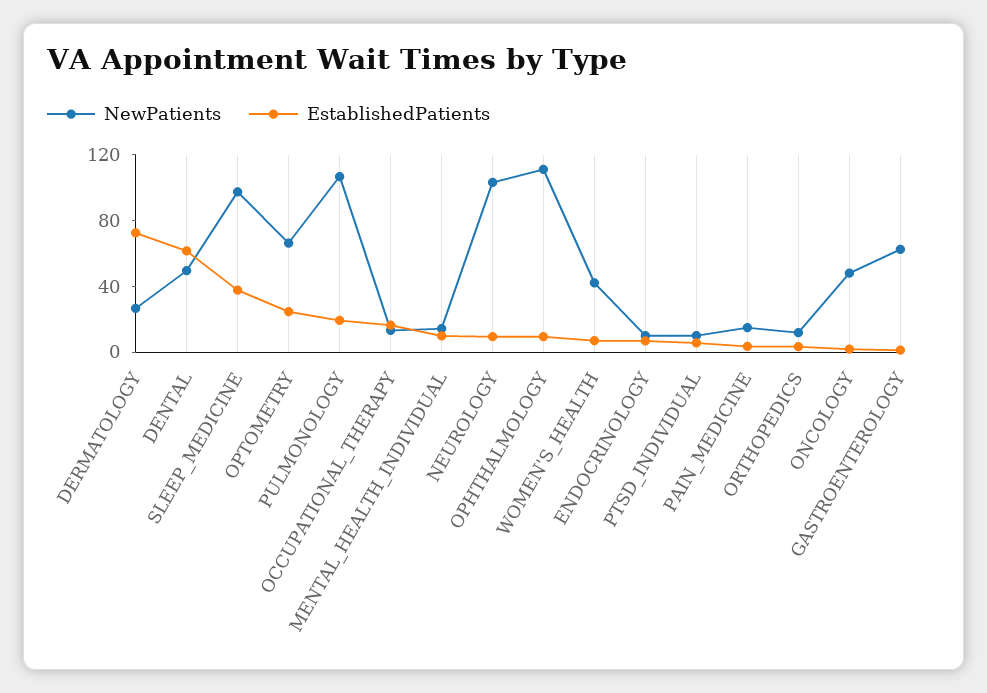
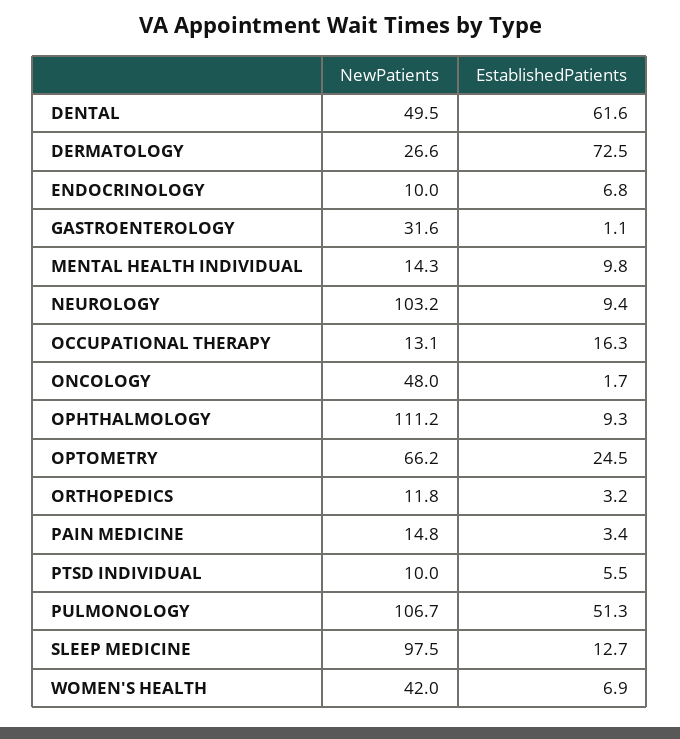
  {
    "NewPatients": {
      "DERMATOLOGY": 26.6,
      "DENTAL": 49.5,
      "SLEEP_MEDICINE": 97.5,
      "OPTOMETRY": 66.2,
      "PULMONOLOGY": 106.7,
      "OCCUPATIONAL_THERAPY": 13.1,
      "MENTAL_HEALTH_INDIVIDUAL": 14.3,
      "NEUROLOGY": 103.2,
      "OPHTHALMOLOGY": 111.2,
      "WOMEN'S_HEALTH": 42,
      "ENDOCRINOLOGY": 10,
      "PTSD_INDIVIDUAL": 10,
      "PAIN_MEDICINE": 14.8,
      "ORTHOPEDICS": 11.8,
      "ONCOLOGY": 48,
-     "GASTROENTEROLOGY": 60
+     "GASTROENTEROLOGY": 31.6
    },
    "EstablishedPatients": {
      "DERMATOLOGY": 72.5,
      "DENTAL": 61.6,
-     "SLEEP_MEDICINE": 40,
+     "SLEEP_MEDICINE": 12.7,
      "OPTOMETRY": 24.5,
-     "PULMONOLOGY": 20,
+     "PULMONOLOGY": 51.3,
      "OCCUPATIONAL_THERAPY": 16.3,
      "MENTAL_HEALTH_INDIVIDUAL": 9.8,
      "NEUROLOGY": 9.4,
      "OPHTHALMOLOGY": 9.3,
      "WOMEN'S_HEALTH": 6.9,
      "ENDOCRINOLOGY": 6.8,
      "PTSD_INDIVIDUAL": 5.5,
      "PAIN_MEDICINE": 3.4,
      "ORTHOPEDICS": 3.2,
      "ONCOLOGY": 1.7,
      "GASTROENTEROLOGY": 1.1
    }
  }

